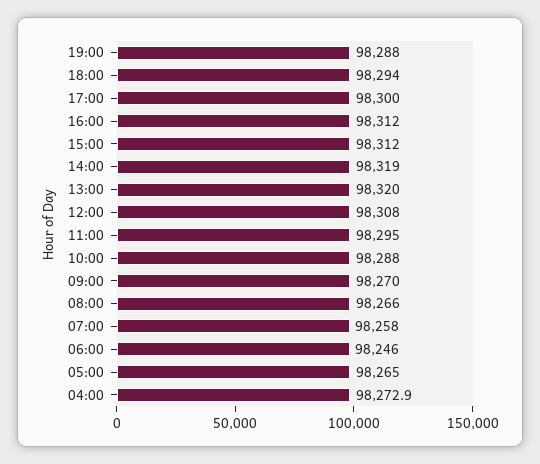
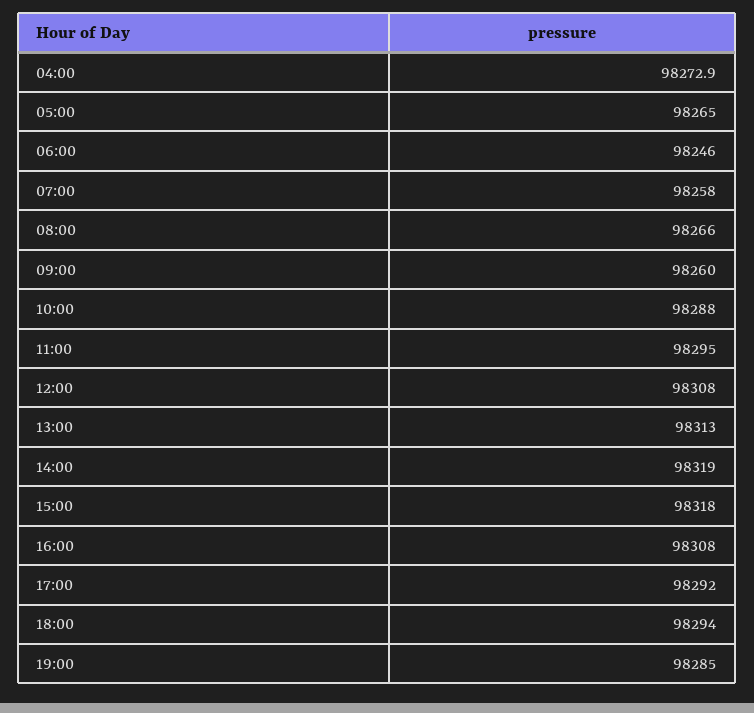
  {
-   "19:00": 98288,
+   "19:00": 98285,
    "18:00": 98294,
-   "17:00": 98300,
+   "17:00": 98292,
-   "16:00": 98312,
+   "16:00": 98308,
-   "15:00": 98312,
+   "15:00": 98318,
    "14:00": 98319,
-   "13:00": 98320,
+   "13:00": 98313,
    "12:00": 98308,
    "11:00": 98295,
    "10:00": 98288,
-   "09:00": 98270,
+   "09:00": 98260,
    "08:00": 98266,
    "07:00": 98258,
    "06:00": 98246,
    "05:00": 98265,
    "04:00": 98272.9
  }

